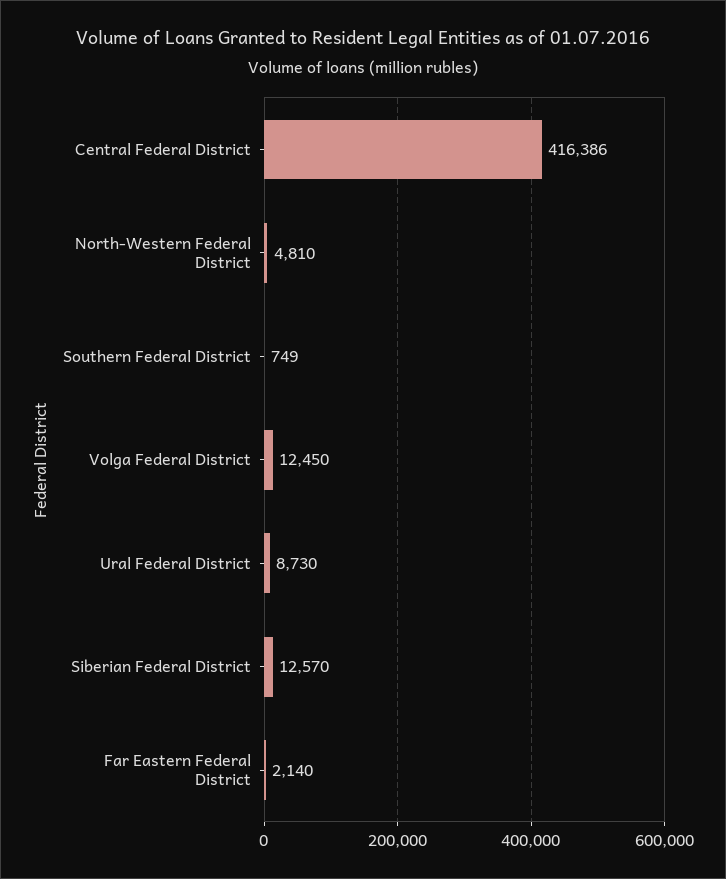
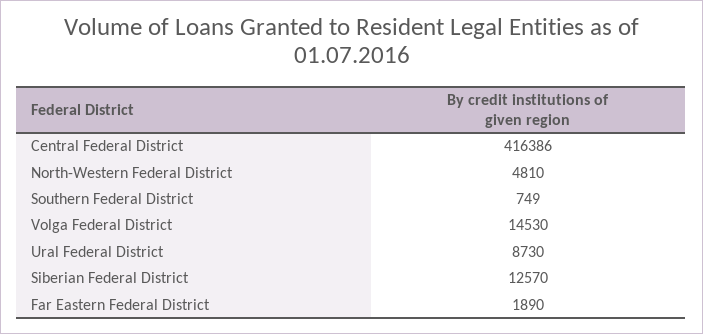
  {
    "Central Federal District": 416386,
    "North-Western Federal District": 4810,
    "Southern Federal District": 749,
-   "Volga Federal District": 12450,
+   "Volga Federal District": 14530,
    "Ural Federal District": 8730,
    "Siberian Federal District": 12570,
-   "Far Eastern Federal District": 2140
+   "Far Eastern Federal District": 1890
  }

